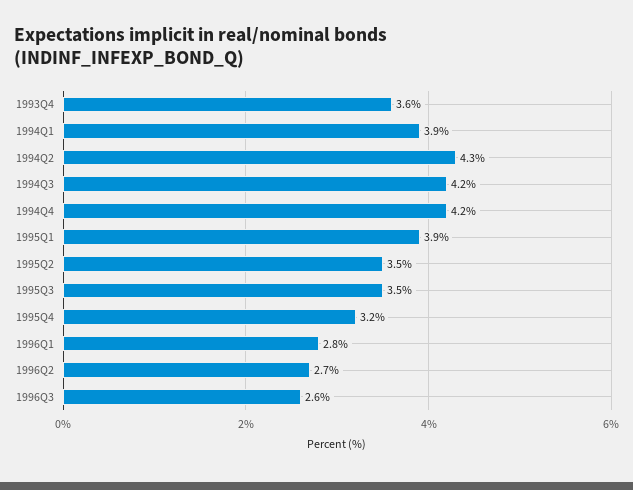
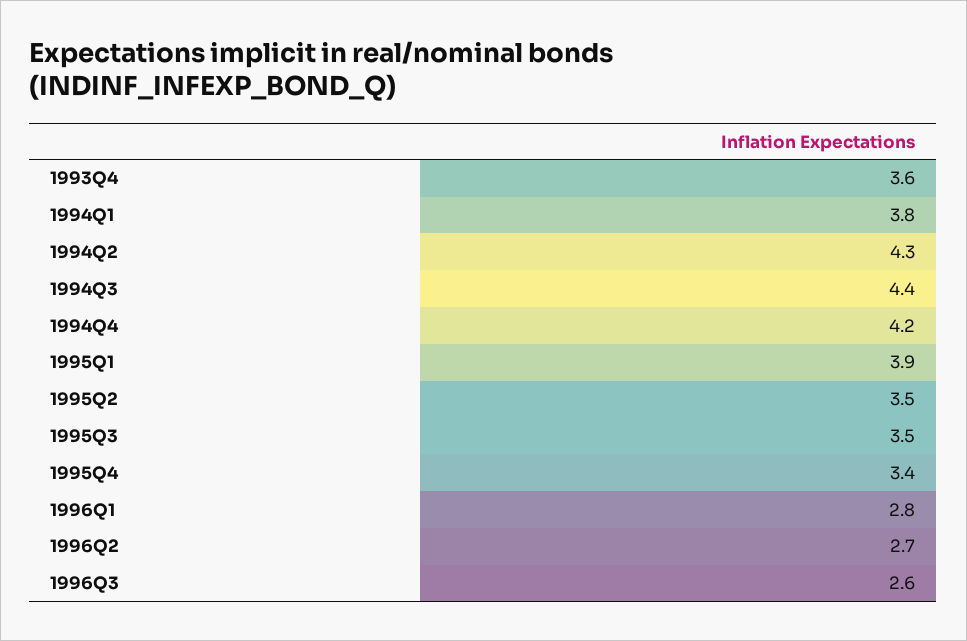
  {
    "1993Q4": 3.6,
-   "1994Q1": 3.9,
+   "1994Q1": 3.8,
    "1994Q2": 4.3,
-   "1994Q3": 4.2,
+   "1994Q3": 4.4,
    "1994Q4": 4.2,
    "1995Q1": 3.9,
    "1995Q2": 3.5,
    "1995Q3": 3.5,
-   "1995Q4": 3.2,
+   "1995Q4": 3.4,
    "1996Q1": 2.8,
    "1996Q2": 2.7,
    "1996Q3": 2.6
  }

